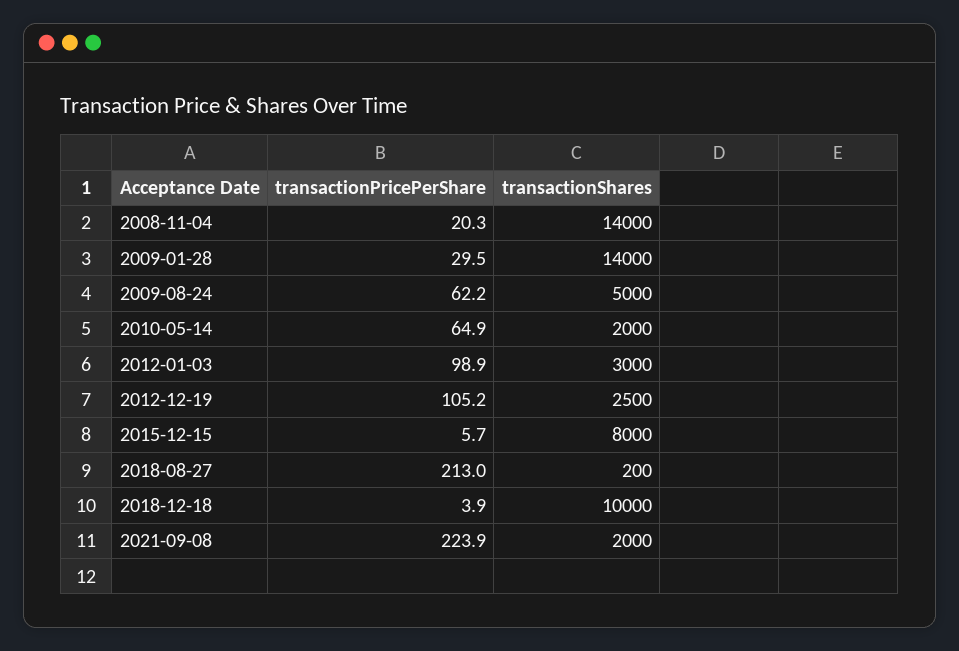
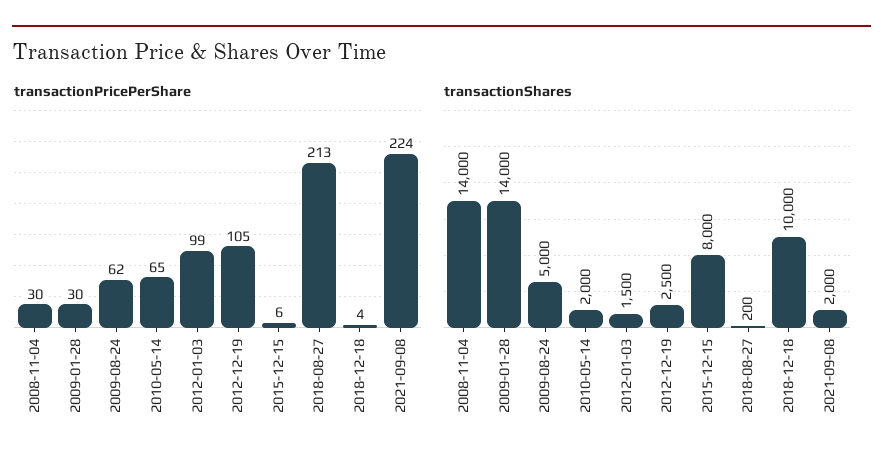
  {
    "transactionPricePerShare": {
-     "2008-11-04": 20.3,
+     "2008-11-04": 30,
      "2009-01-28": 29.5,
      "2009-08-24": 62.2,
      "2010-05-14": 64.9,
      "2012-01-03": 98.9,
      "2012-12-19": 105.2,
      "2015-12-15": 5.7,
      "2018-08-27": 213,
      "2018-12-18": 3.9,
      "2021-09-08": 223.9
    },
    "transactionShares": {
      "2008-11-04": 14000,
      "2009-01-28": 14000,
      "2009-08-24": 5000,
      "2010-05-14": 2000,
-     "2012-01-03": 3000,
+     "2012-01-03": 1500,
      "2012-12-19": 2500,
      "2015-12-15": 8000,
      "2018-08-27": 200,
      "2018-12-18": 10000,
      "2021-09-08": 2000
    }
  }

